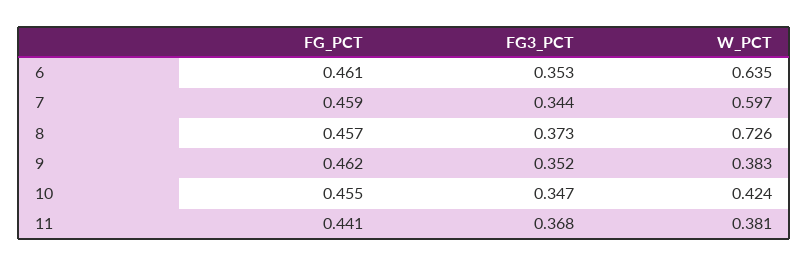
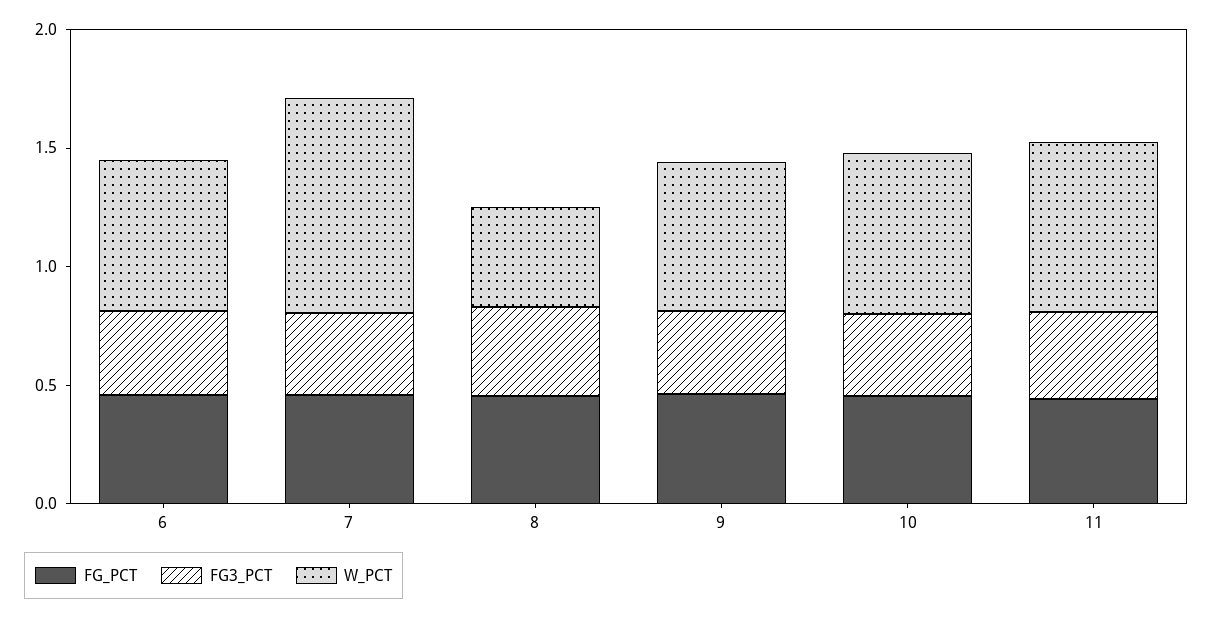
  {
    "FG_PCT": {
      "6": 0.461,
      "7": 0.459,
      "8": 0.457,
      "9": 0.462,
      "10": 0.455,
      "11": 0.441
    },
    "FG3_PCT": {
      "6": 0.353,
      "7": 0.344,
      "8": 0.373,
      "9": 0.352,
      "10": 0.347,
      "11": 0.368
    },
    "W_PCT": {
      "6": 0.635,
-     "7": 0.597,
+     "7": 0.9,
-     "8": 0.726,
+     "8": 0.4,
-     "9": 0.383,
+     "9": 0.6,
-     "10": 0.424,
+     "10": 0.7,
-     "11": 0.381
+     "11": 0.7
    }
  }

